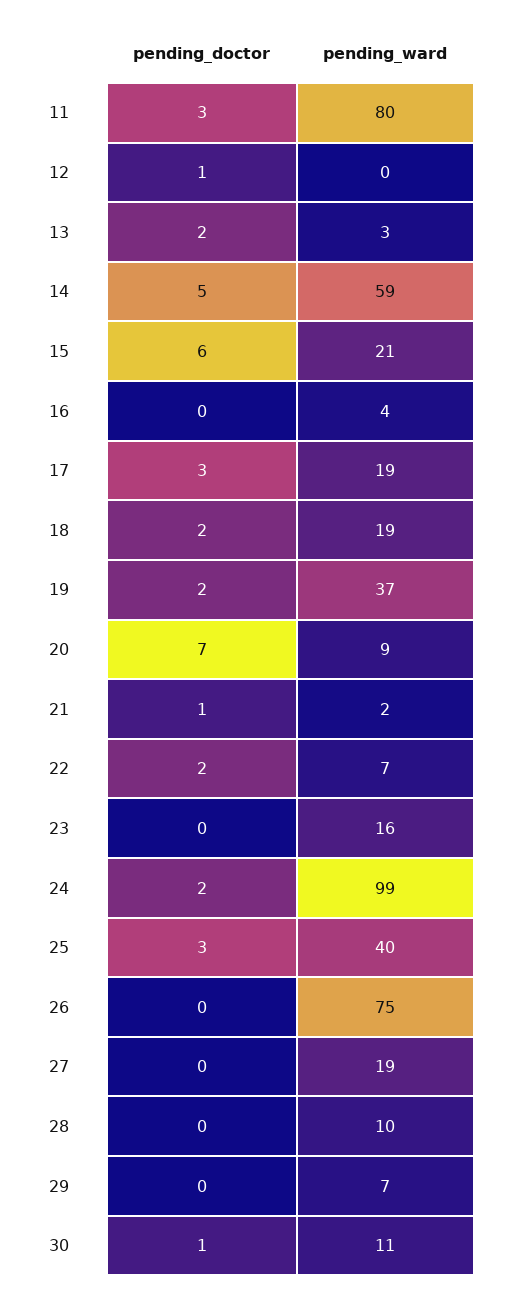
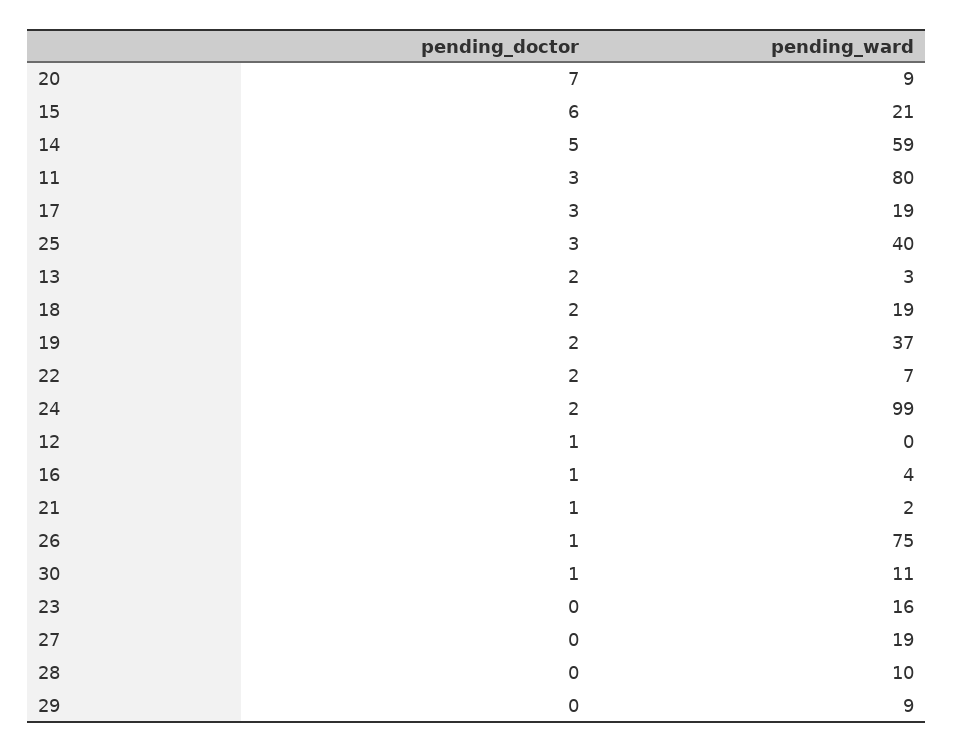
  {
    "pending_doctor": {
      "11": 3,
      "12": 1,
      "13": 2,
      "14": 5,
      "15": 6,
-     "16": 0,
+     "16": 1,
      "17": 3,
      "18": 2,
      "19": 2,
      "20": 7,
      "21": 1,
      "22": 2,
      "23": 0,
      "24": 2,
      "25": 3,
-     "26": 0,
+     "26": 1,
      "27": 0,
      "28": 0,
      "29": 0,
      "30": 1
    },
    "pending_ward": {
      "11": 80,
      "12": 0,
      "13": 3,
      "14": 59,
      "15": 21,
      "16": 4,
      "17": 19,
      "18": 19,
      "19": 37,
      "20": 9,
      "21": 2,
      "22": 7,
      "23": 16,
      "24": 99,
      "25": 40,
      "26": 75,
      "27": 19,
      "28": 10,
-     "29": 7,
+     "29": 9,
      "30": 11
    }
  }

